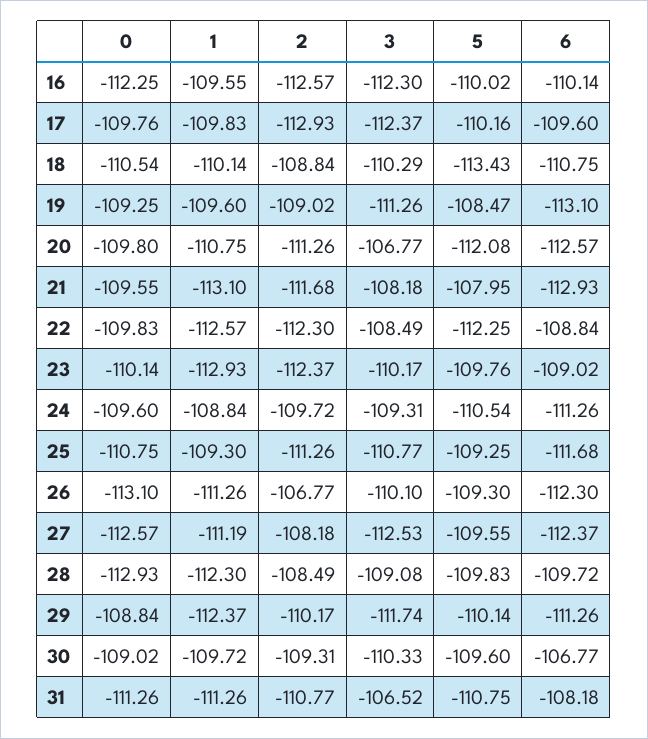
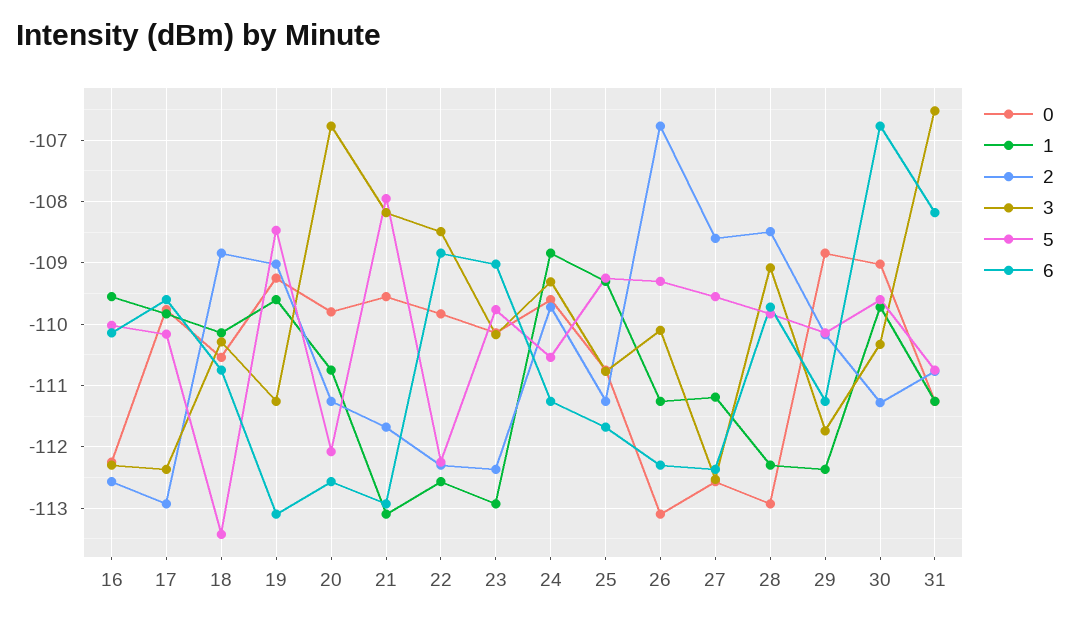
  {
    "0": {
      "16": -112.25,
      "17": -109.76,
      "18": -110.54,
      "19": -109.25,
      "20": -109.8,
      "21": -109.55,
      "22": -109.83,
      "23": -110.14,
      "24": -109.6,
      "25": -110.75,
      "26": -113.1,
      "27": -112.57,
      "28": -112.93,
      "29": -108.84,
      "30": -109.02,
      "31": -111.26
    },
    "1": {
      "16": -109.55,
      "17": -109.83,
      "18": -110.14,
      "19": -109.6,
      "20": -110.75,
      "21": -113.1,
      "22": -112.57,
      "23": -112.93,
      "24": -108.84,
      "25": -109.3,
      "26": -111.26,
      "27": -111.19,
      "28": -112.3,
      "29": -112.37,
      "30": -109.72,
      "31": -111.26
    },
    "2": {
      "16": -112.57,
      "17": -112.93,
      "18": -108.84,
      "19": -109.02,
      "20": -111.26,
      "21": -111.68,
      "22": -112.3,
      "23": -112.37,
      "24": -109.72,
      "25": -111.26,
      "26": -106.77,
-     "27": -108.18,
+     "27": -108.6,
      "28": -108.49,
      "29": -110.17,
-     "30": -109.31,
+     "30": -111.3,
      "31": -110.77
    },
    "3": {
      "16": -112.3,
      "17": -112.37,
      "18": -110.29,
      "19": -111.26,
      "20": -106.77,
      "21": -108.18,
      "22": -108.49,
      "23": -110.17,
      "24": -109.31,
      "25": -110.77,
      "26": -110.1,
      "27": -112.53,
      "28": -109.08,
      "29": -111.74,
      "30": -110.33,
      "31": -106.52
    },
    "5": {
      "16": -110.02,
      "17": -110.16,
      "18": -113.43,
      "19": -108.47,
      "20": -112.08,
      "21": -107.95,
      "22": -112.25,
      "23": -109.76,
      "24": -110.54,
      "25": -109.25,
      "26": -109.3,
      "27": -109.55,
      "28": -109.83,
      "29": -110.14,
      "30": -109.6,
      "31": -110.75
    },
    "6": {
      "16": -110.14,
      "17": -109.6,
      "18": -110.75,
      "19": -113.1,
      "20": -112.57,
      "21": -112.93,
      "22": -108.84,
      "23": -109.02,
      "24": -111.26,
      "25": -111.68,
      "26": -112.3,
      "27": -112.37,
      "28": -109.72,
      "29": -111.26,
      "30": -106.77,
      "31": -108.18
    }
  }

